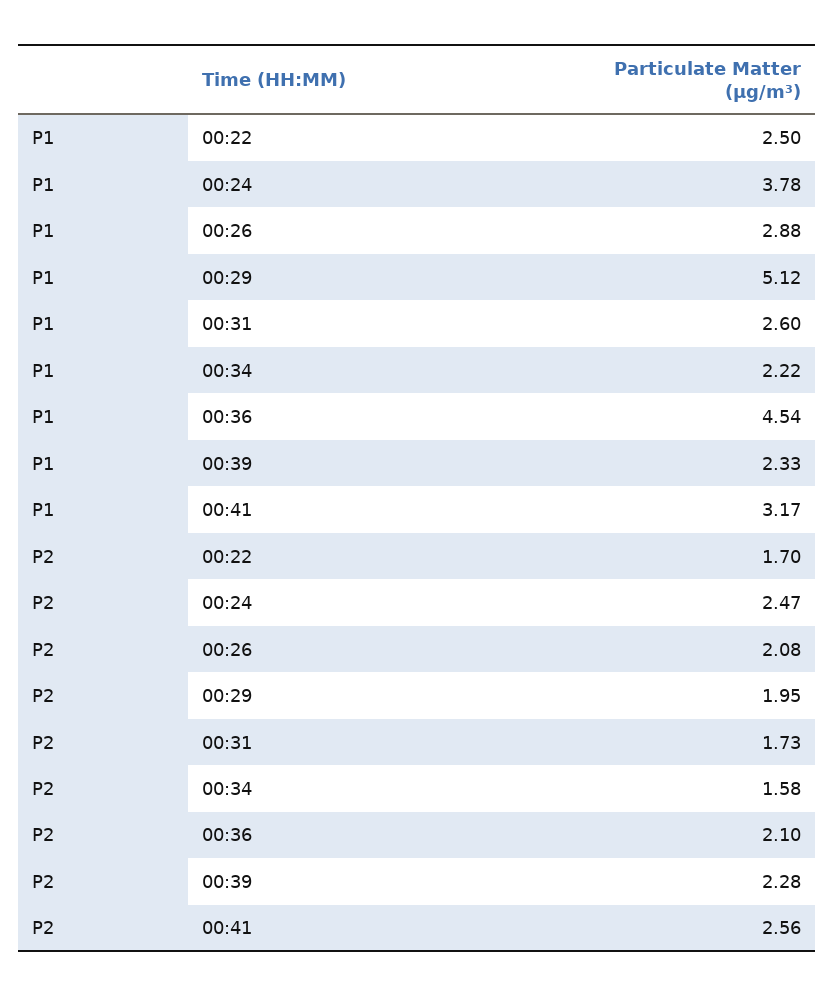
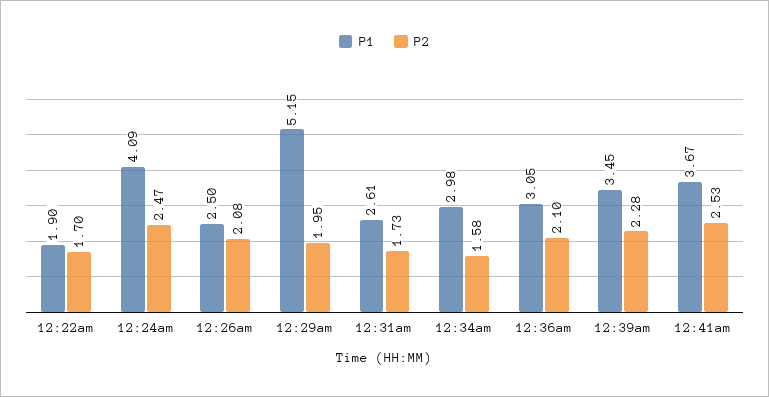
  {
    "P1": {
-     "00:22": 2.5,
+     "00:22": 1.9,
-     "00:24": 3.78,
+     "00:24": 4.09,
-     "00:26": 2.88,
+     "00:26": 2.5,
-     "00:29": 5.12,
+     "00:29": 5.15,
-     "00:31": 2.6,
+     "00:31": 2.61,
-     "00:34": 2.22,
+     "00:34": 2.98,
-     "00:36": 4.54,
+     "00:36": 3.05,
-     "00:39": 2.33,
+     "00:39": 3.45,
-     "00:41": 3.17
+     "00:41": 3.67
    },
    "P2": {
      "00:22": 1.7,
      "00:24": 2.47,
      "00:26": 2.08,
      "00:29": 1.95,
      "00:31": 1.73,
      "00:34": 1.58,
      "00:36": 2.1,
      "00:39": 2.28,
-     "00:41": 2.56
+     "00:41": 2.53
    }
  }

